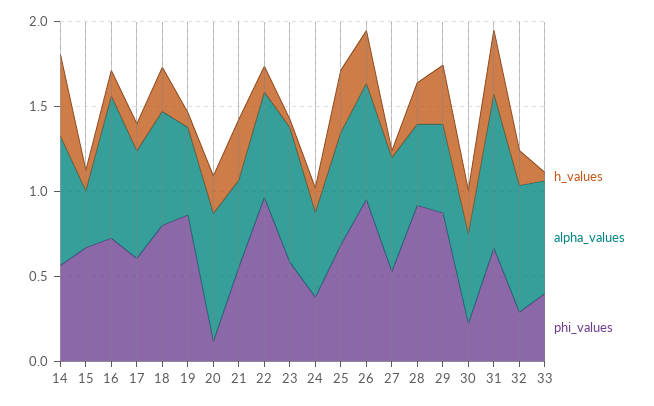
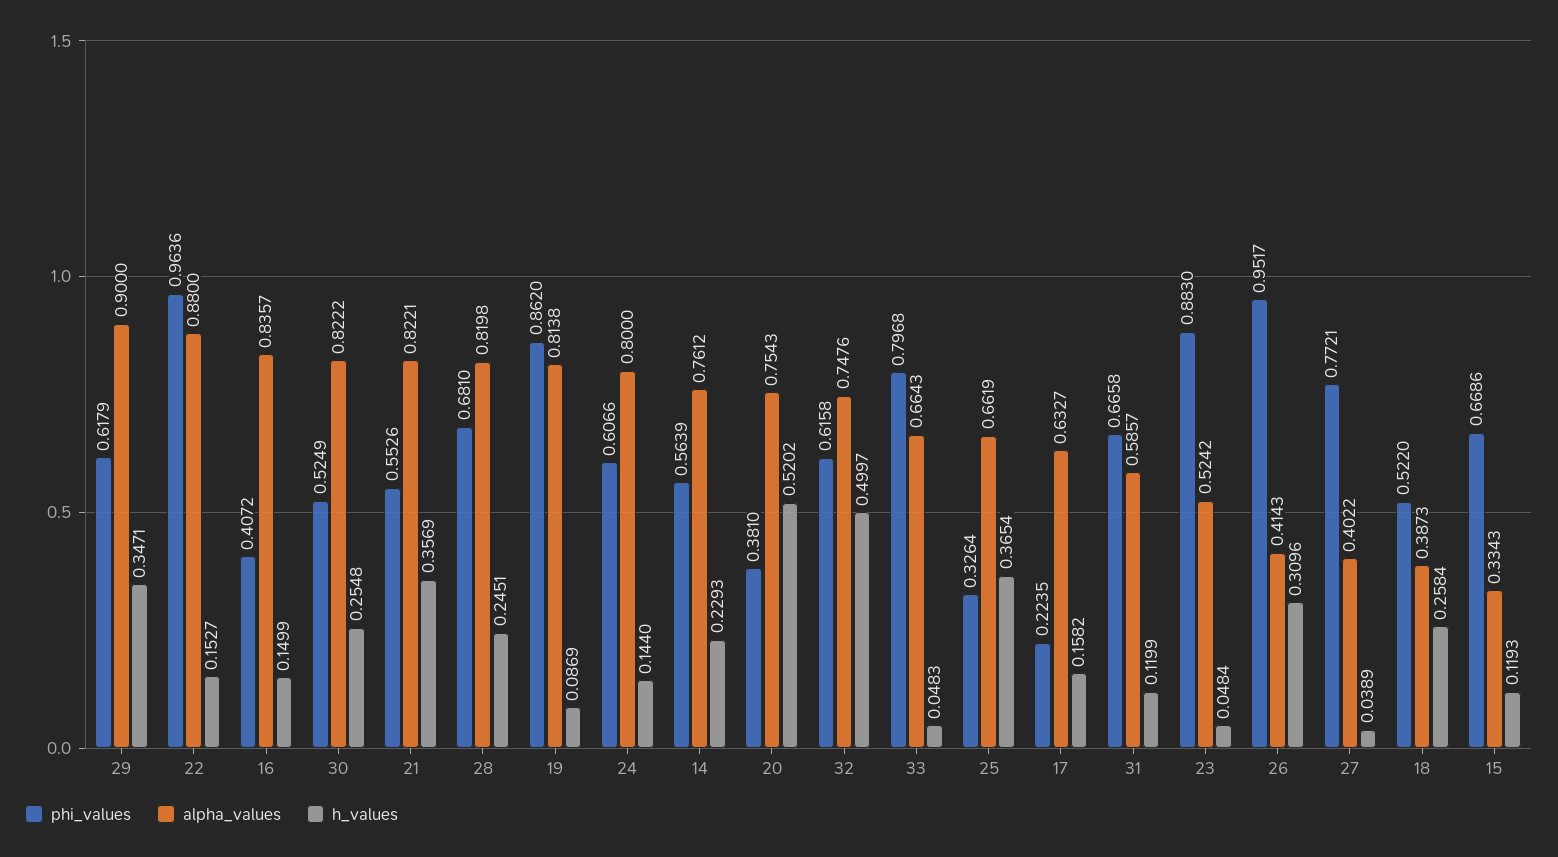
  {
    "h_values": {
-     "14": 0.5,
+     "14": 0.2293,
      "15": 0.1193,
      "16": 0.1499,
      "17": 0.1582,
      "18": 0.2584,
      "19": 0.0869,
-     "20": 0.2,
+     "20": 0.5202,
      "21": 0.3569,
      "22": 0.1527,
      "23": 0.0484,
      "24": 0.144,
      "25": 0.3654,
      "26": 0.3096,
      "27": 0.0389,
      "28": 0.2451,
      "29": 0.3471,
      "30": 0.2548,
-     "31": 0.4,
+     "31": 0.1199,
-     "32": 0.2,
+     "32": 0.4997,
      "33": 0.0483
    },
    "alpha_values": {
      "14": 0.7612,
      "15": 0.3343,
      "16": 0.8357,
      "17": 0.6327,
-     "18": 0.7,
+     "18": 0.3873,
-     "19": 0.5,
+     "19": 0.8138,
      "20": 0.7543,
-     "21": 0.5,
+     "21": 0.8221,
-     "22": 0.6,
+     "22": 0.88,
-     "23": 0.8,
+     "23": 0.5242,
-     "24": 0.5,
+     "24": 0.8,
      "25": 0.6619,
-     "26": 0.7,
+     "26": 0.4143,
-     "27": 0.7,
+     "27": 0.4022,
-     "28": 0.5,
+     "28": 0.8198,
-     "29": 0.5,
+     "29": 0.9,
-     "30": 0.5,
+     "30": 0.8222,
-     "31": 0.9,
+     "31": 0.5857,
      "32": 0.7476,
      "33": 0.6643
    },
    "phi_values": {
      "14": 0.5639,
      "15": 0.6686,
-     "16": 0.7,
+     "16": 0.4072,
-     "17": 0.6,
+     "17": 0.2235,
-     "18": 0.8,
+     "18": 0.522,
      "19": 0.862,
-     "20": 0.1,
+     "20": 0.381,
      "21": 0.5526,
      "22": 0.9636,
-     "23": 0.6,
+     "23": 0.883,
-     "24": 0.4,
+     "24": 0.6066,
-     "25": 0.7,
+     "25": 0.3264,
      "26": 0.9517,
-     "27": 0.5,
+     "27": 0.7721,
-     "28": 0.9,
+     "28": 0.681,
-     "29": 0.9,
+     "29": 0.6179,
-     "30": 0.2,
+     "30": 0.5249,
      "31": 0.6658,
-     "32": 0.3,
+     "32": 0.6158,
-     "33": 0.4
+     "33": 0.7968
    }
  }

